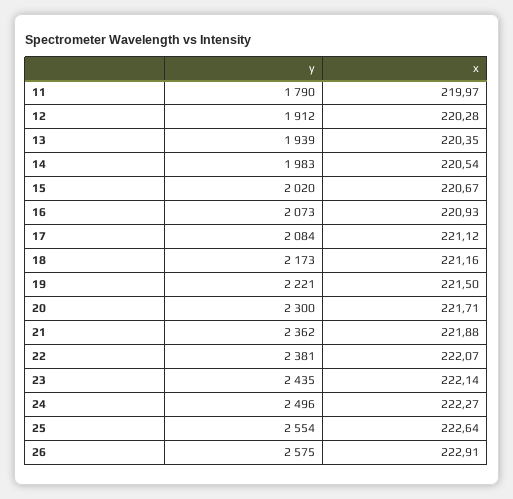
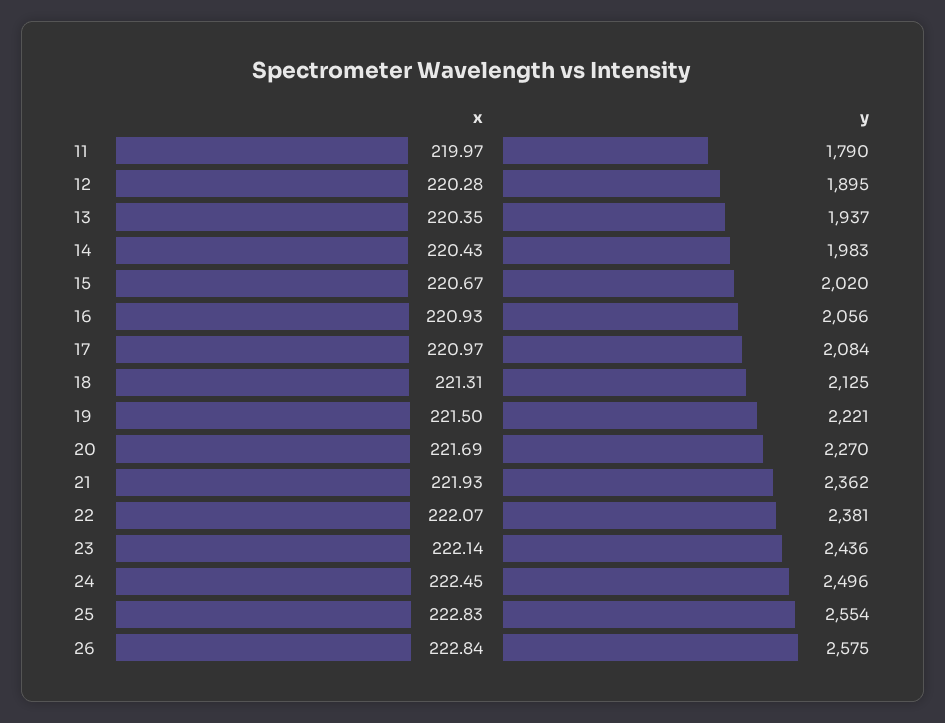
  {
    "y": {
      "11": 1790,
-     "12": 1912,
+     "12": 1895,
-     "13": 1939,
+     "13": 1937,
      "14": 1983,
      "15": 2020,
-     "16": 2073,
+     "16": 2056,
      "17": 2084,
-     "18": 2173,
+     "18": 2125,
      "19": 2221,
-     "20": 2300,
+     "20": 2270,
      "21": 2362,
      "22": 2381,
-     "23": 2435,
+     "23": 2436,
      "24": 2496,
      "25": 2554,
      "26": 2575
    },
    "x": {
      "11": 219.97,
      "12": 220.28,
      "13": 220.35,
-     "14": 220.54,
+     "14": 220.43,
      "15": 220.67,
      "16": 220.93,
-     "17": 221.12,
+     "17": 220.97,
-     "18": 221.16,
+     "18": 221.31,
      "19": 221.5,
-     "20": 221.71,
+     "20": 221.69,
-     "21": 221.88,
+     "21": 221.93,
      "22": 222.07,
      "23": 222.14,
-     "24": 222.27,
+     "24": 222.45,
-     "25": 222.64,
+     "25": 222.83,
-     "26": 222.91
+     "26": 222.84
    }
  }

